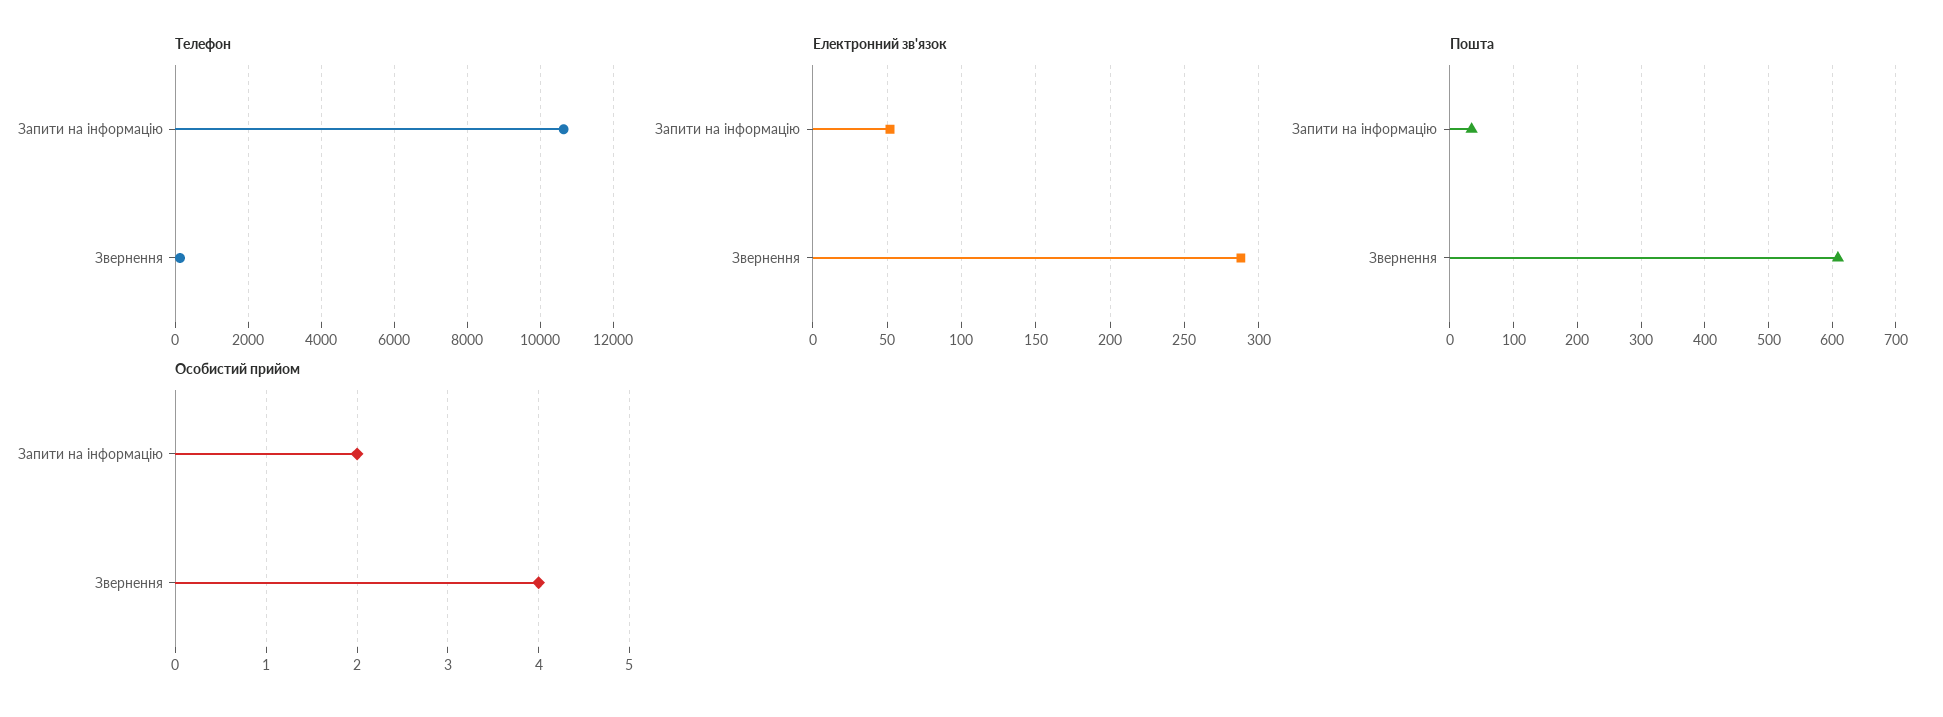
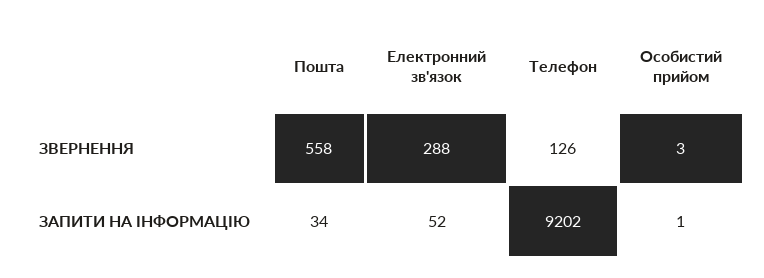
  {
    "Телефон": {
-     "Запити на інформацію": 10600,
+     "Запити на інформацію": 9202,
      "Звернення": 126
    },
    "Електронний зв'язок": {
      "Запити на інформацію": 52,
      "Звернення": 288
    },
    "Пошта": {
      "Запити на інформацію": 34,
-     "Звернення": 610
+     "Звернення": 558
    },
    "Особистий прийом": {
-     "Запити на інформацію": 2,
+     "Запити на інформацію": 1,
-     "Звернення": 4
+     "Звернення": 3
    }
  }

